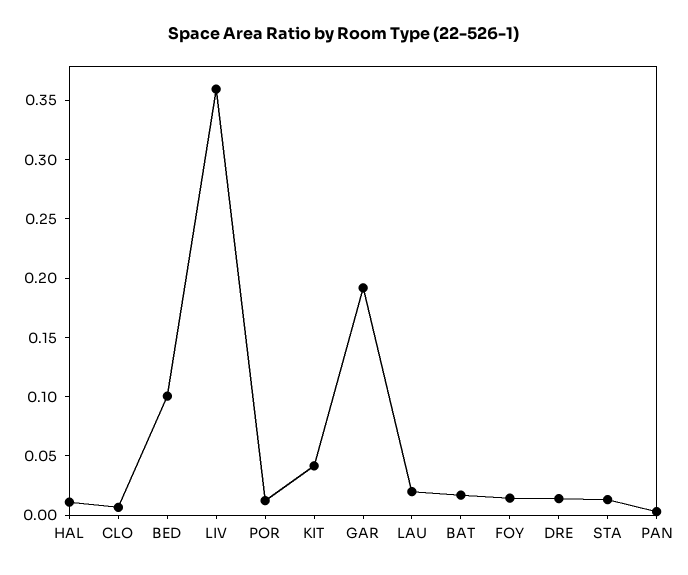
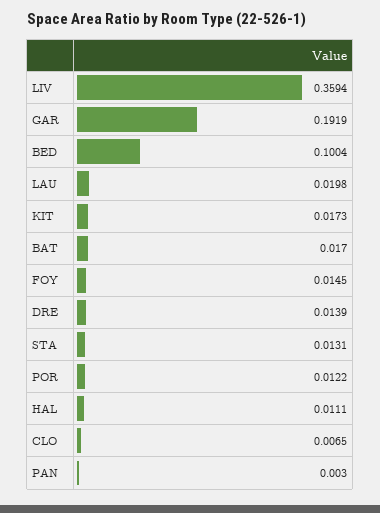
  {
    "HAL": 0.0111,
    "CLO": 0.0065,
    "BED": 0.1004,
    "LIV": 0.3594,
    "POR": 0.0122,
-   "KIT": 0.04,
+   "KIT": 0.0173,
    "GAR": 0.1919,
    "LAU": 0.0198,
    "BAT": 0.017,
    "FOY": 0.0145,
    "DRE": 0.0139,
    "STA": 0.0131,
    "PAN": 0.003
  }

